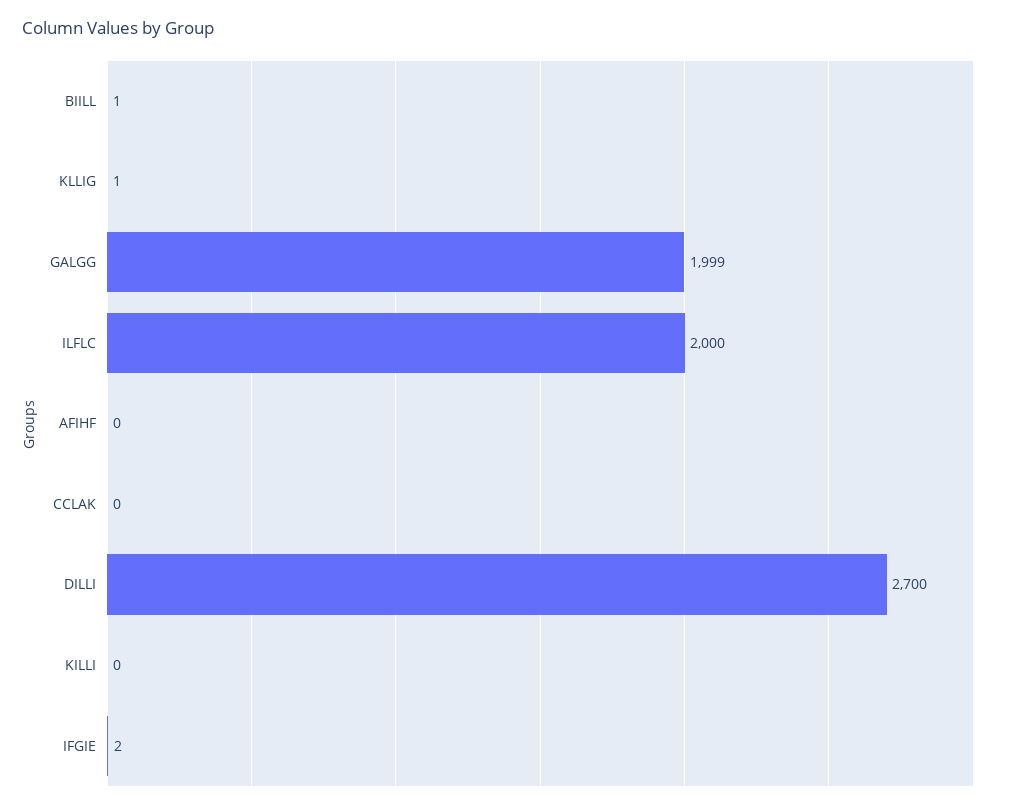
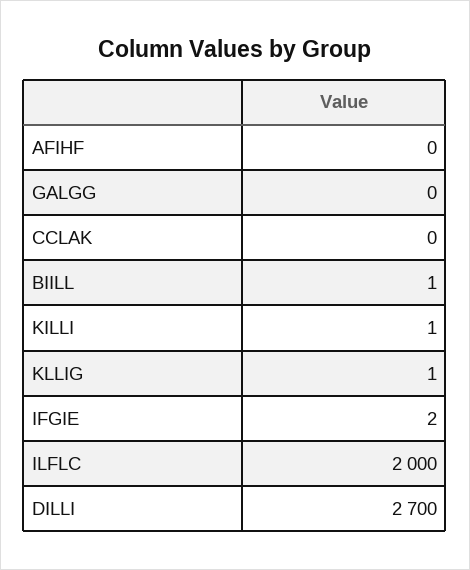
  {
    "BIILL": 1,
    "KLLIG": 1,
-   "GALGG": 1999,
+   "GALGG": 0,
    "ILFLC": 2000,
    "AFIHF": 0,
    "CCLAK": 0,
    "DILLI": 2700,
-   "KILLI": 0,
+   "KILLI": 1,
    "IFGIE": 2
  }

